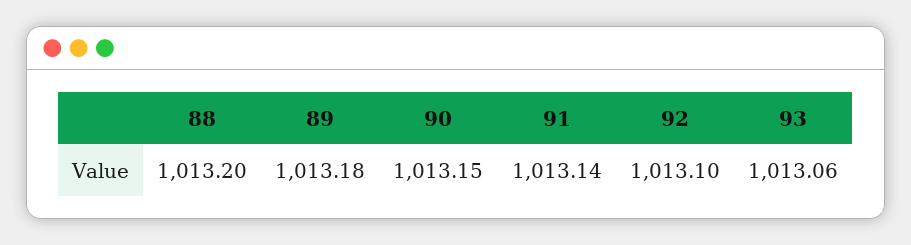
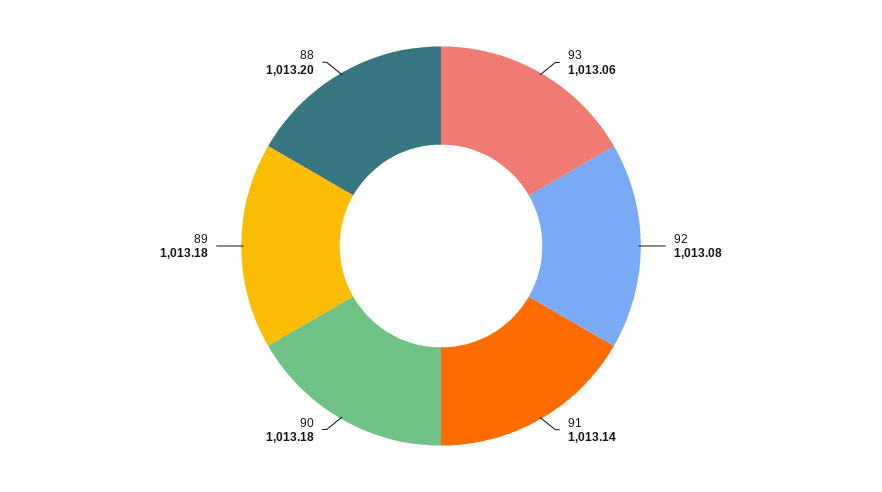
  {
    "88": 1013.2,
    "89": 1013.18,
-   "90": 1013.15,
+   "90": 1013.18,
    "91": 1013.14,
-   "92": 1013.1,
+   "92": 1013.08,
    "93": 1013.06
  }

